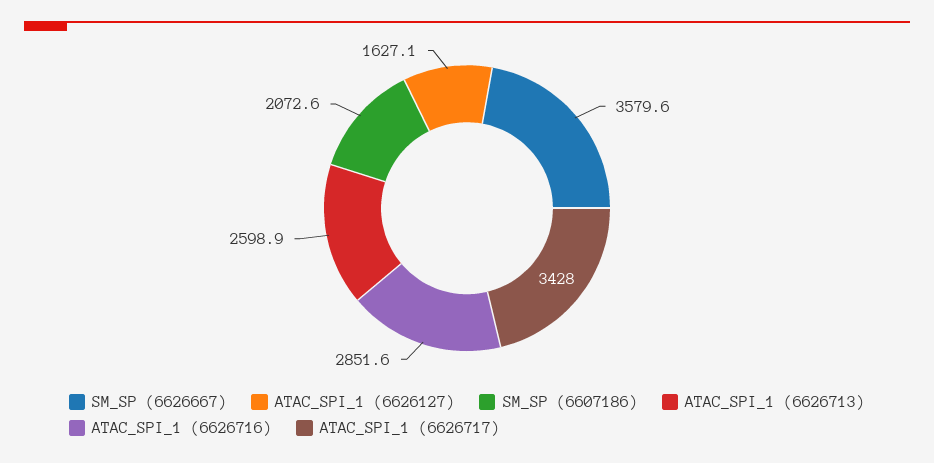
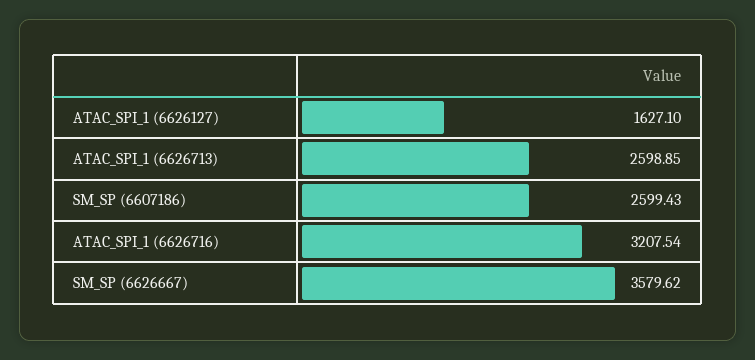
  {
    "SM_SP (6626667)": 3579.62,
    "ATAC_SPI_1 (6626127)": 1627.1,
-   "SM_SP (6607186)": 2072.6,
+   "SM_SP (6607186)": 2599.43,
    "ATAC_SPI_1 (6626713)": 2598.85,
-   "ATAC_SPI_1 (6626716)": 2851.6,
+   "ATAC_SPI_1 (6626716)": 3207.54
-   "ATAC_SPI_1 (6626717)": 3428
  }

